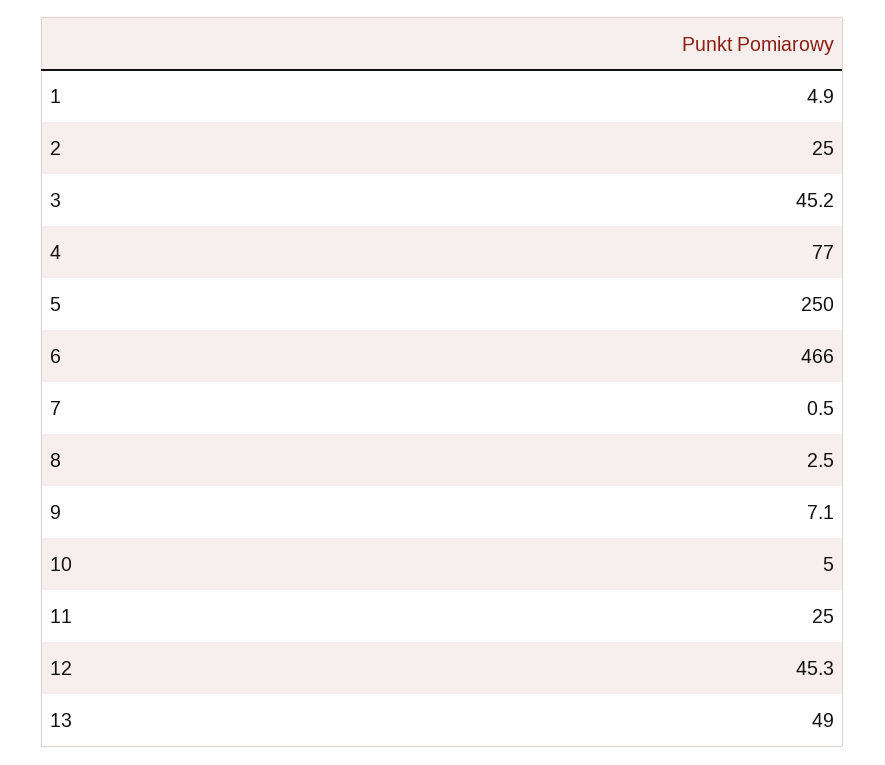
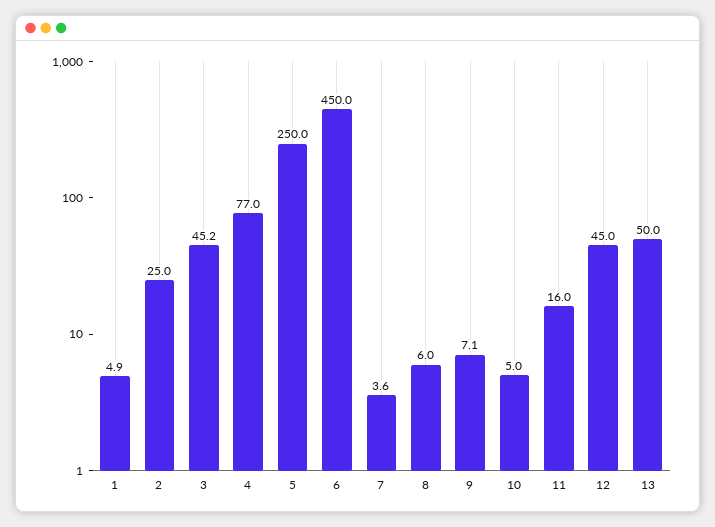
  {
    "1": 4.9,
    "2": 25,
    "3": 45.2,
    "4": 77,
    "5": 250,
-   "6": 466,
+   "6": 450,
-   "7": 0.5,
+   "7": 3.6,
-   "8": 2.5,
+   "8": 6,
    "9": 7.1,
    "10": 5,
-   "11": 25,
+   "11": 16,
-   "12": 45.3,
+   "12": 45,
-   "13": 49
+   "13": 50
  }

